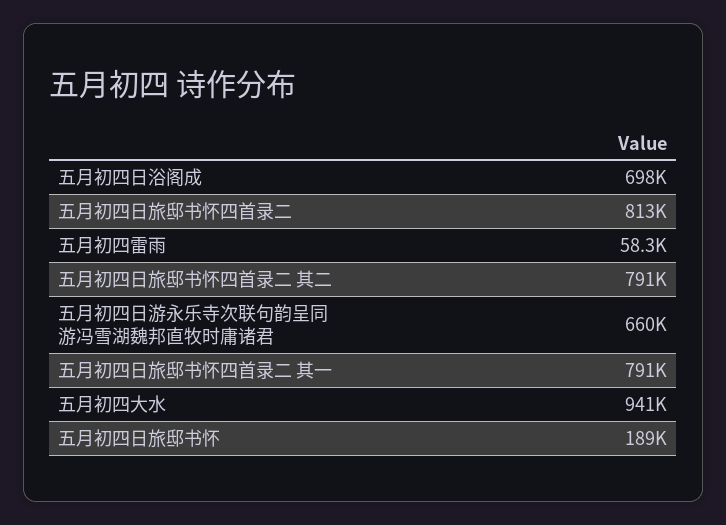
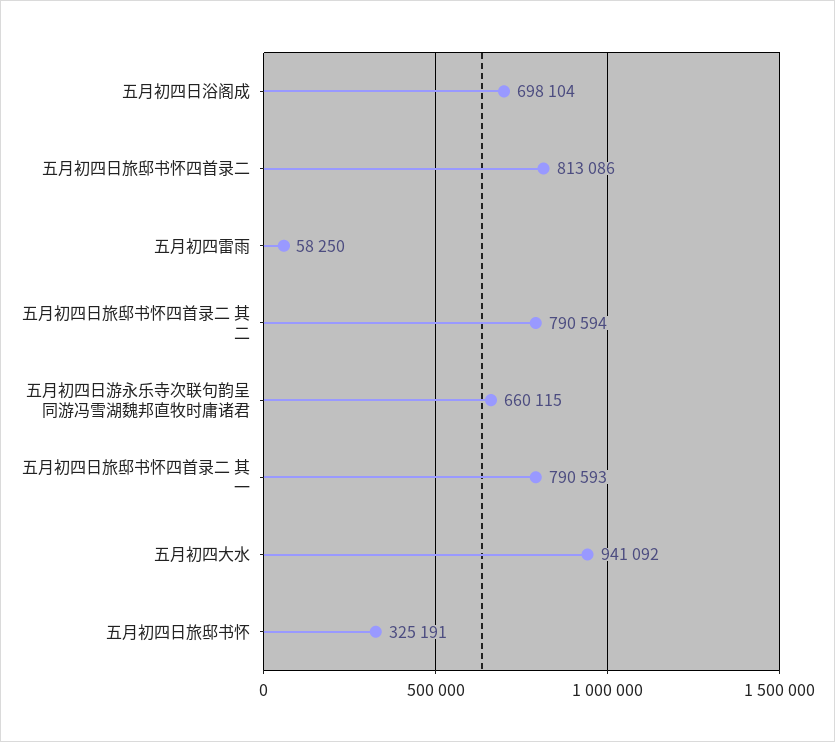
  {
    "五月初四日浴阁成": 698104,
    "五月初四日旅邸书怀四首录二": 813086,
    "五月初四雷雨": 58250,
    "五月初四日旅邸书怀四首录二 其二": 790594,
    "五月初四日游永乐寺次联句韵呈同游冯雪湖魏邦直牧时庸诸君": 660115,
    "五月初四日旅邸书怀四首录二 其一": 790593,
    "五月初四大水": 941092,
-   "五月初四日旅邸书怀": 189000
+   "五月初四日旅邸书怀": 325191
  }

